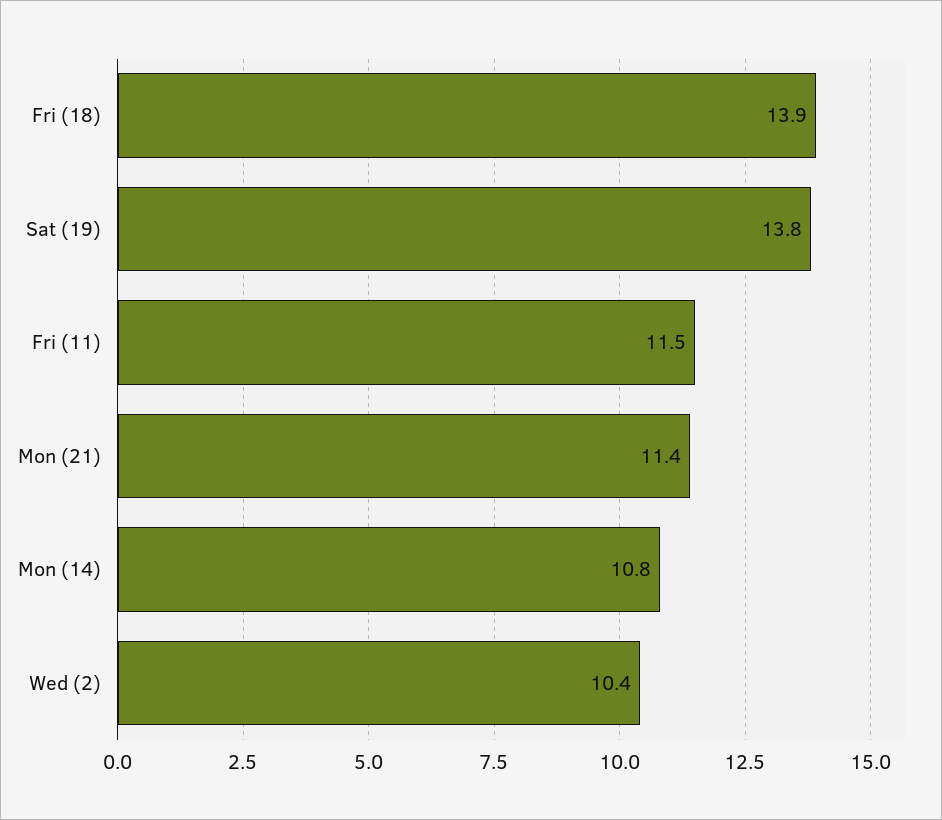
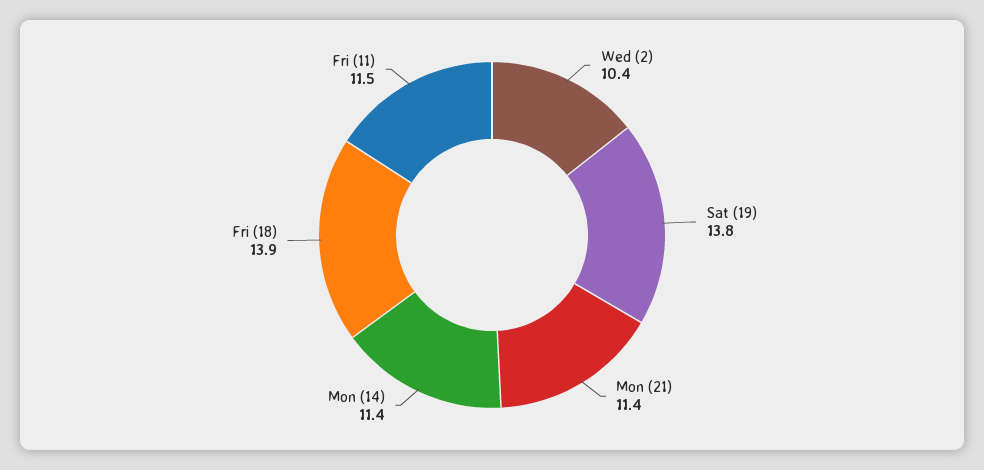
  {
    "Fri (18)": 13.9,
    "Sat (19)": 13.8,
    "Fri (11)": 11.5,
    "Mon (21)": 11.4,
-   "Mon (14)": 10.8,
+   "Mon (14)": 11.4,
    "Wed (2)": 10.4
  }

